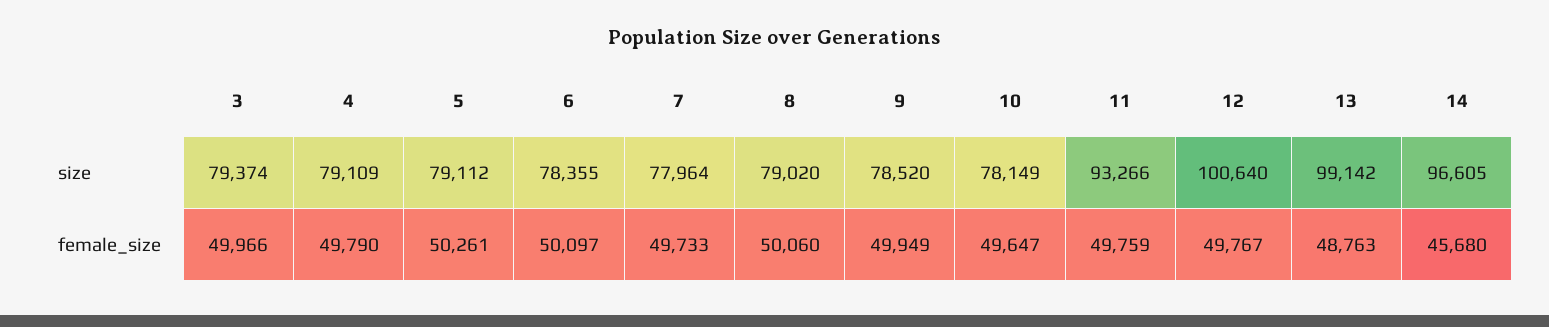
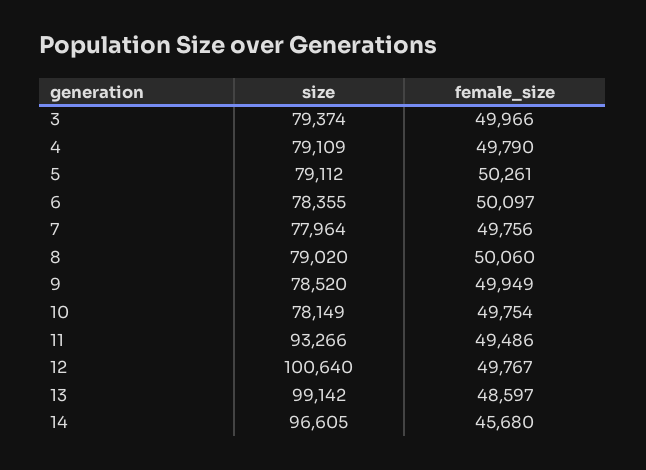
  {
    "3": {
      "size": 79374,
      "female_size": 49966
    },
    "4": {
      "size": 79109,
      "female_size": 49790
    },
    "5": {
      "size": 79112,
      "female_size": 50261
    },
    "6": {
      "size": 78355,
      "female_size": 50097
    },
    "7": {
      "size": 77964,
-     "female_size": 49733
+     "female_size": 49756
    },
    "8": {
      "size": 79020,
      "female_size": 50060
    },
    "9": {
      "size": 78520,
      "female_size": 49949
    },
    "10": {
      "size": 78149,
-     "female_size": 49647
+     "female_size": 49754
    },
    "11": {
      "size": 93266,
-     "female_size": 49759
+     "female_size": 49486
    },
    "12": {
      "size": 100640,
      "female_size": 49767
    },
    "13": {
      "size": 99142,
-     "female_size": 48763
+     "female_size": 48597
    },
    "14": {
      "size": 96605,
      "female_size": 45680
    }
  }

